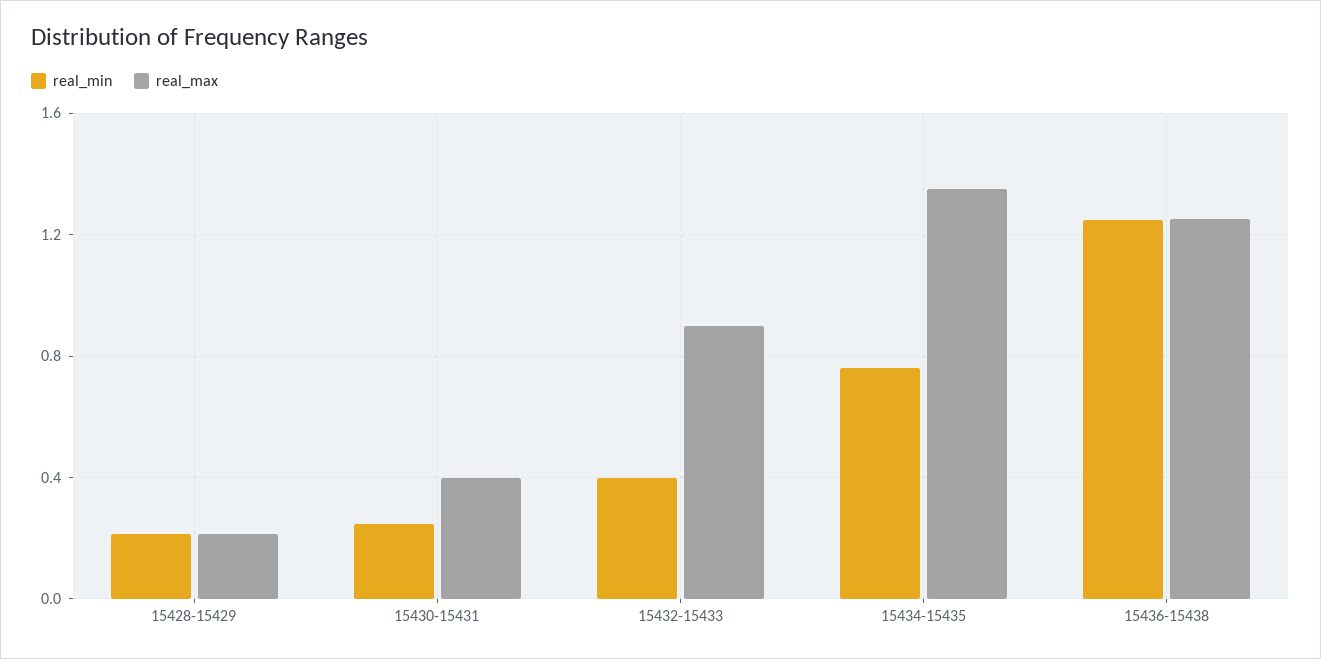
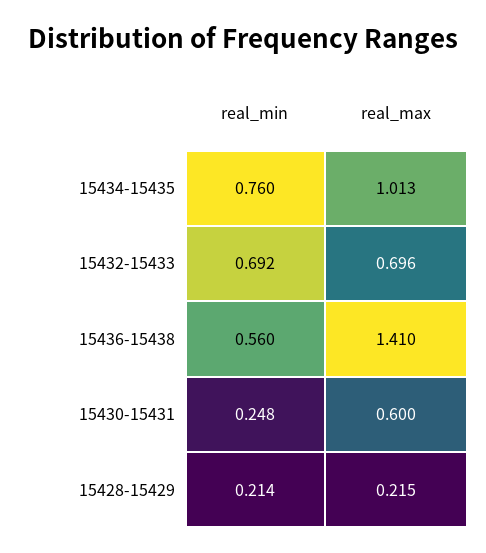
  {
    "real_min": {
      "15428-15429": 0.214,
      "15430-15431": 0.248,
-     "15432-15433": 0.4,
+     "15432-15433": 0.692,
      "15434-15435": 0.76,
-     "15436-15438": 1.25
+     "15436-15438": 0.56
    },
    "real_max": {
      "15428-15429": 0.215,
-     "15430-15431": 0.4,
+     "15430-15431": 0.6,
-     "15432-15433": 0.9,
+     "15432-15433": 0.696,
-     "15434-15435": 1.35,
+     "15434-15435": 1.013,
-     "15436-15438": 1.25
+     "15436-15438": 1.41
    }
  }

